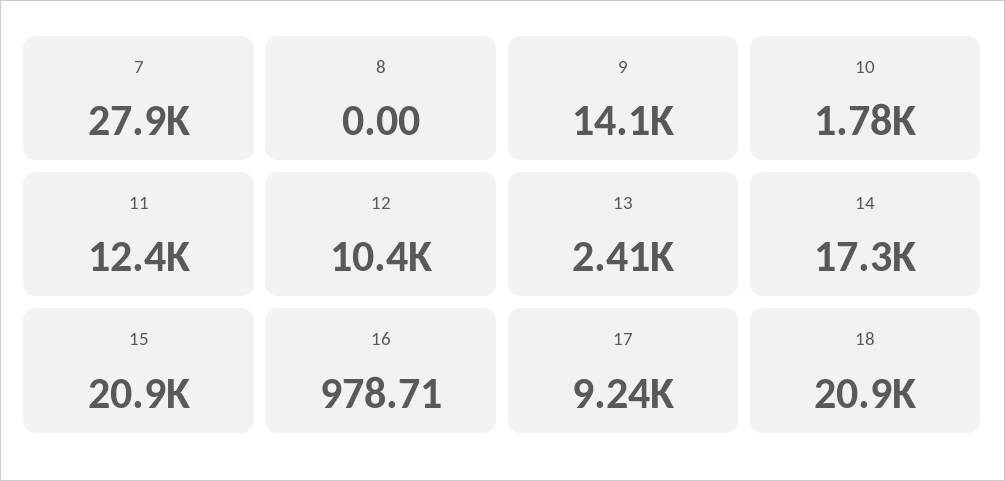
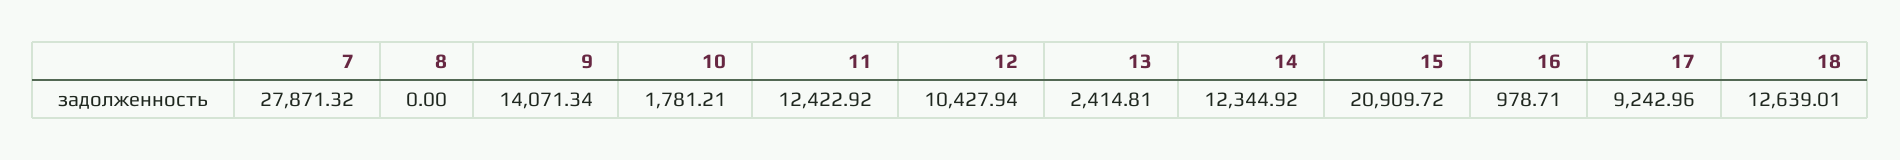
  {
    "7": 27871.32,
    "8": 0,
    "9": 14071.34,
    "10": 1781.21,
    "11": 12422.92,
    "12": 10427.94,
    "13": 2414.81,
-   "14": 17300,
+   "14": 12344.92,
    "15": 20909.72,
    "16": 978.71,
    "17": 9242.96,
-   "18": 20900
+   "18": 12639.01
  }

